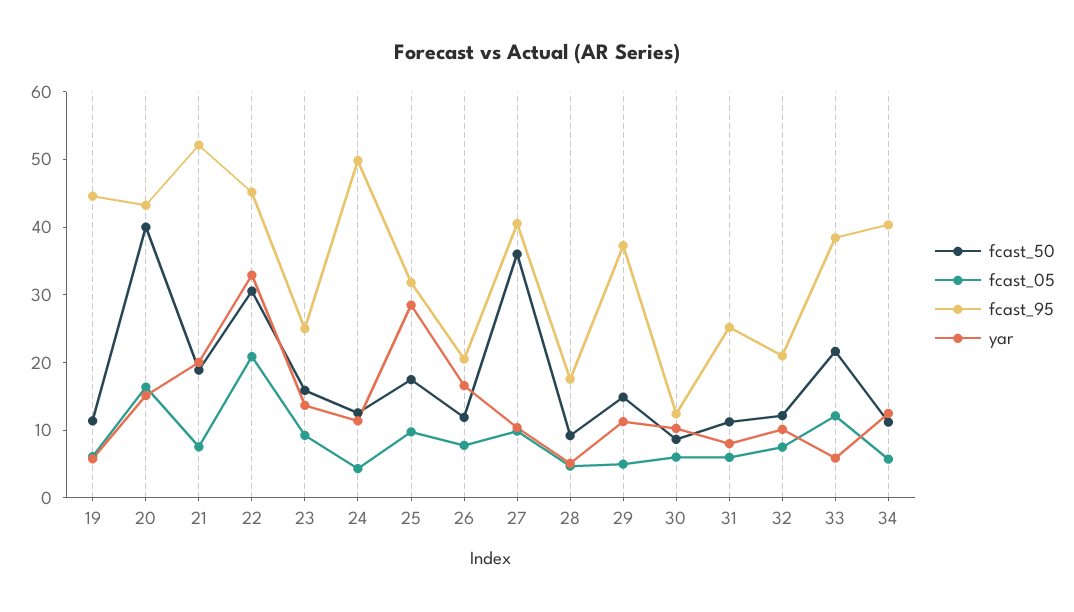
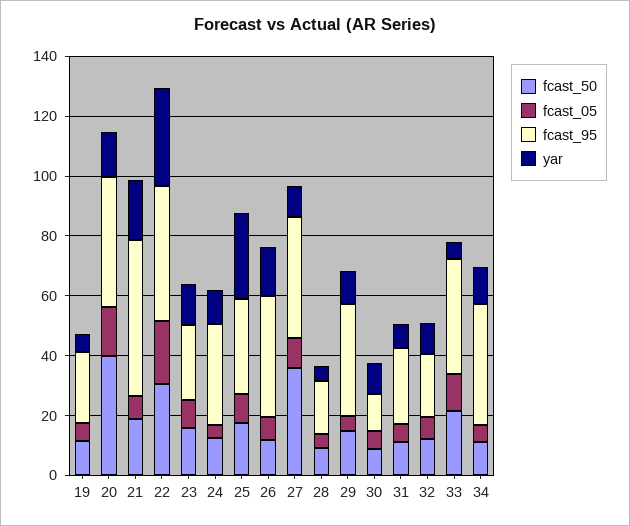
  {
    "fcast_50": {
      "19": 12,
      "20": 40,
      "21": 18,
      "22": 30,
      "23": 16,
      "24": 12,
      "25": 18,
      "26": 12,
      "27": 36,
      "28": 10,
      "29": 14,
      "30": 8,
      "31": 12,
      "32": 12,
      "33": 22,
      "34": 12
    },
    "fcast_05": {
      "19": 6,
      "20": 16,
      "21": 8,
      "22": 20,
      "23": 10,
      "24": 4,
      "25": 10,
      "26": 8,
      "27": 10,
      "28": 4,
      "29": 6,
      "30": 6,
      "31": 6,
      "32": 8,
      "33": 12,
      "34": 6
    },
    "fcast_95": {
-     "19": 44,
+     "19": 25,
      "20": 44,
      "21": 52,
      "22": 46,
      "23": 26,
-     "24": 50,
+     "24": 35,
      "25": 32,
-     "26": 20,
+     "26": 40,
      "27": 40,
      "28": 18,
      "29": 38,
      "30": 12,
      "31": 26,
      "32": 20,
      "33": 38,
      "34": 40
    },
    "yar": {
      "19": 6,
      "20": 16,
      "21": 20,
      "22": 32,
      "23": 14,
      "24": 12,
      "25": 28,
      "26": 16,
      "27": 10,
      "28": 6,
      "29": 12,
      "30": 10,
      "31": 8,
      "32": 10,
      "33": 6,
      "34": 12
    }
  }

